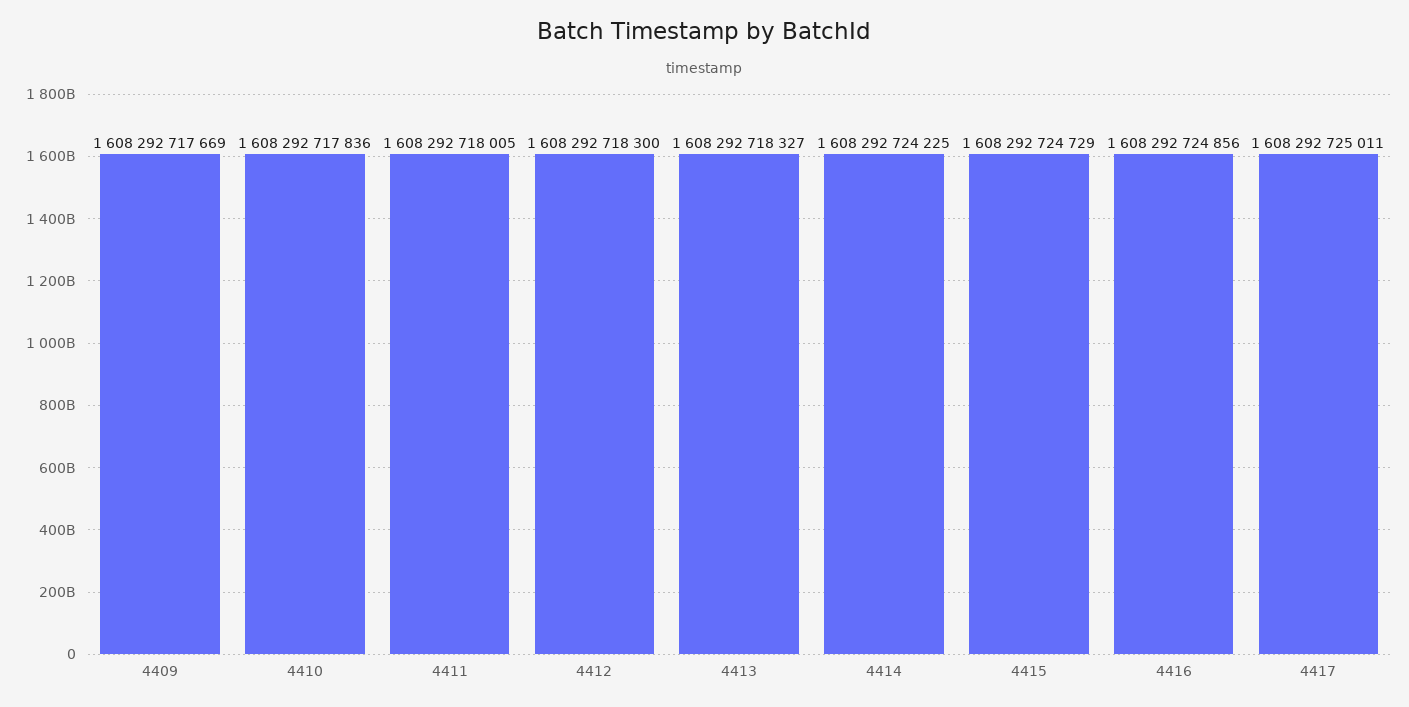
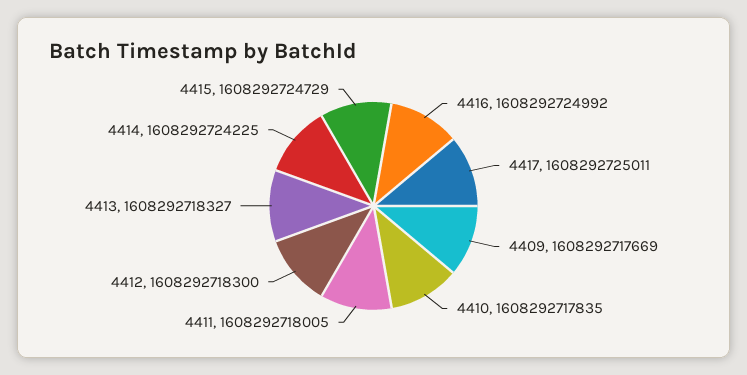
  {
    "4409": 1608292717669,
-   "4410": 1608292717836,
+   "4410": 1608292717835,
    "4411": 1608292718005,
    "4412": 1608292718300,
    "4413": 1608292718327,
    "4414": 1608292724225,
    "4415": 1608292724729,
-   "4416": 1608292724856,
+   "4416": 1608292724992,
    "4417": 1608292725011
  }

